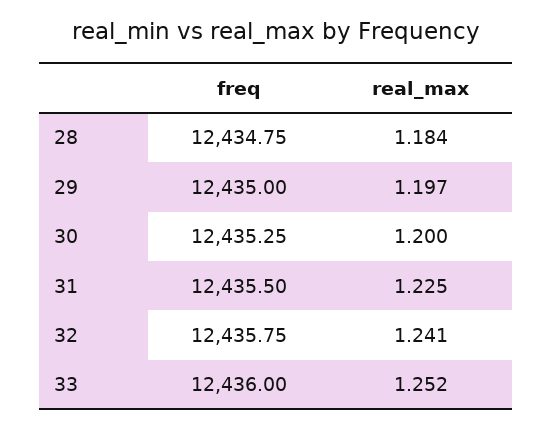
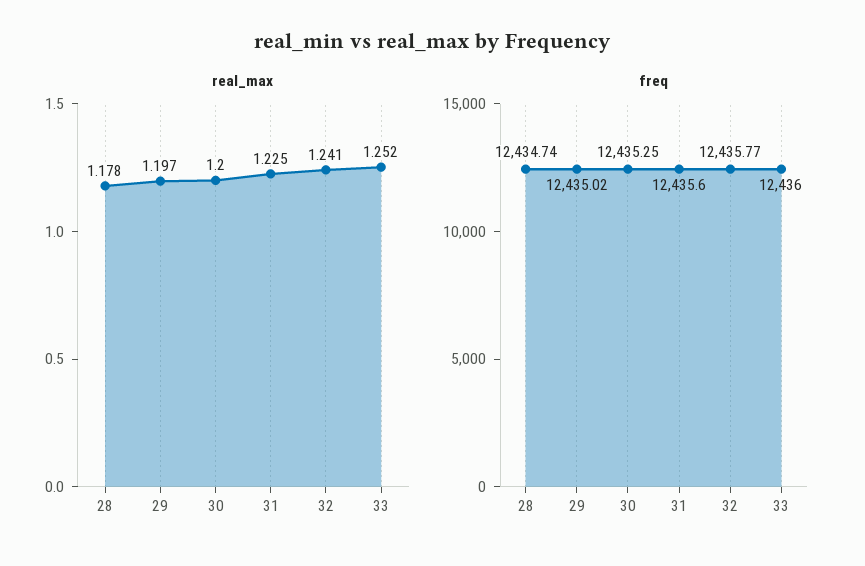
  {
    "freq": {
-     "28": 12434.75,
+     "28": 12434.74,
-     "29": 12435,
+     "29": 12435.02,
      "30": 12435.25,
-     "31": 12435.5,
+     "31": 12435.6,
-     "32": 12435.75,
+     "32": 12435.77,
      "33": 12436
    },
    "real_max": {
-     "28": 1.184,
+     "28": 1.178,
      "29": 1.197,
      "30": 1.2,
      "31": 1.225,
      "32": 1.241,
      "33": 1.252
    }
  }

